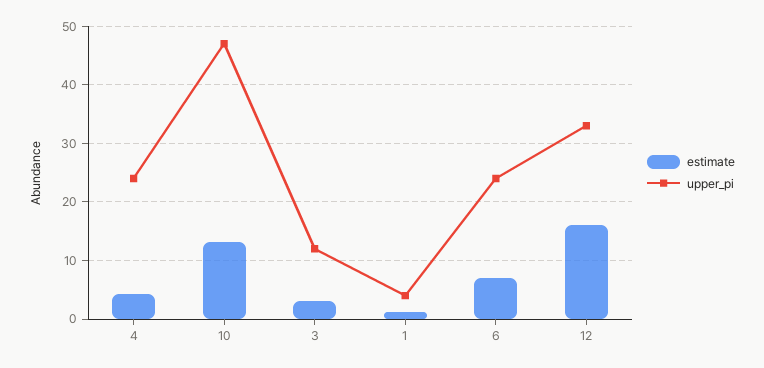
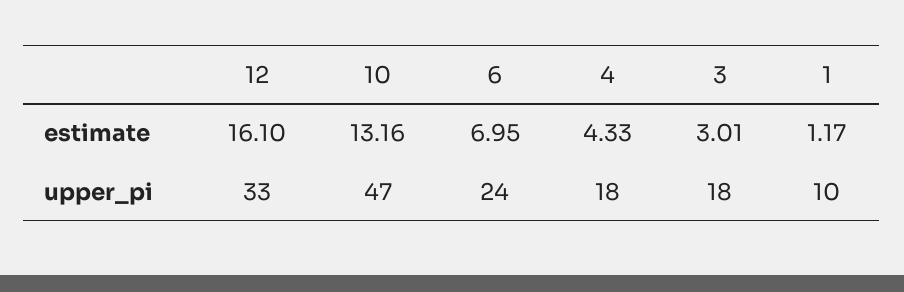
  {
    "estimate": {
      "4": 4.33,
      "10": 13.16,
      "3": 3.01,
      "1": 1.17,
      "6": 6.95,
      "12": 16.1
    },
    "upper_pi": {
-     "4": 24,
+     "4": 18,
      "10": 47,
-     "3": 12,
+     "3": 18,
-     "1": 4,
+     "1": 10,
      "6": 24,
      "12": 33
    }
  }

